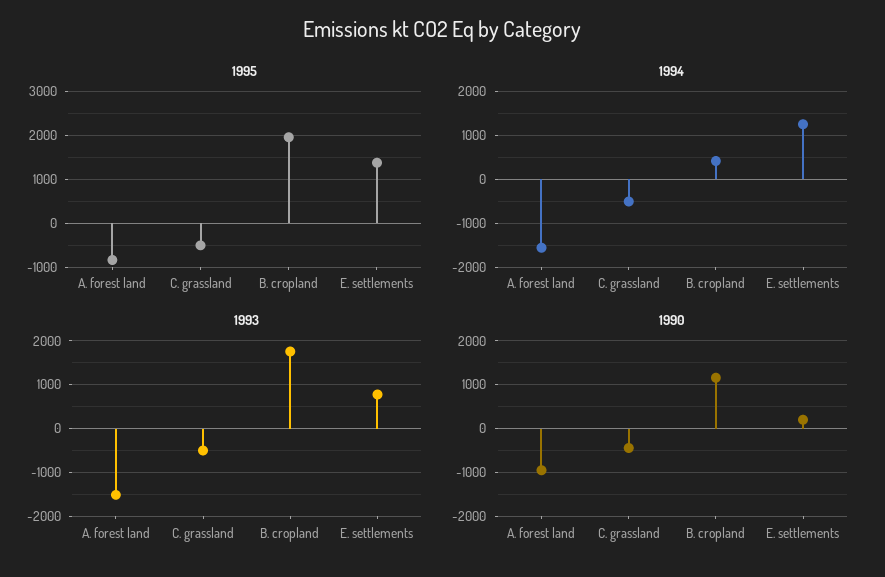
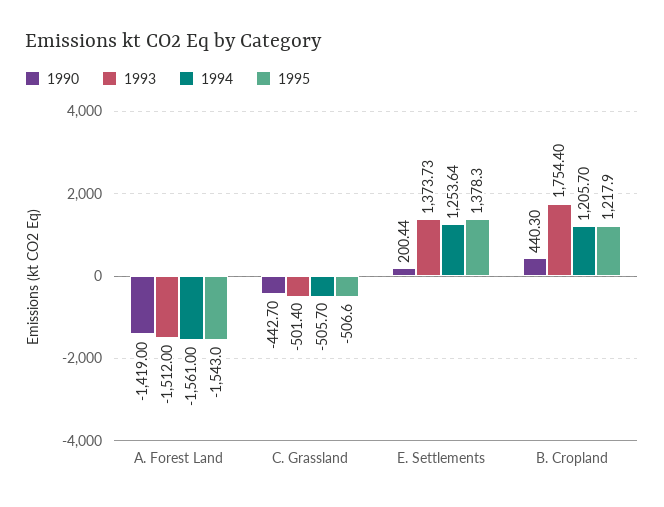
  {
    "1995": {
-     "A. forest land": -800,
+     "A. forest land": -1543,
      "C. grassland": -506.6,
-     "B. cropland": 2000,
+     "B. cropland": 1217.9,
      "E. settlements": 1378.3
    },
    "1994": {
      "A. forest land": -1561,
      "C. grassland": -505.7,
-     "B. cropland": 400,
+     "B. cropland": 1205.7,
      "E. settlements": 1253.64
    },
    "1993": {
      "A. forest land": -1512,
      "C. grassland": -501.4,
      "B. cropland": 1754.4,
-     "E. settlements": 800
+     "E. settlements": 1373.73
    },
    "1990": {
-     "A. forest land": -1000,
+     "A. forest land": -1419,
      "C. grassland": -442.7,
-     "B. cropland": 1200,
+     "B. cropland": 440.3,
      "E. settlements": 200.44
    }
  }

